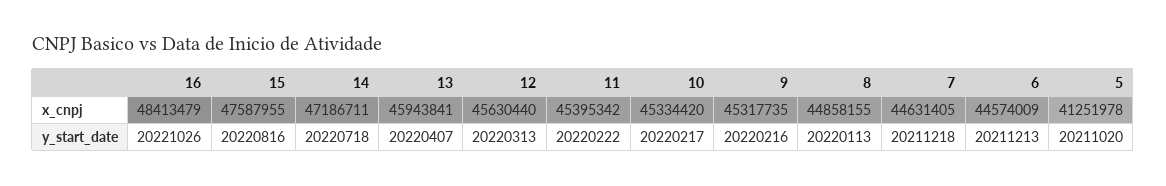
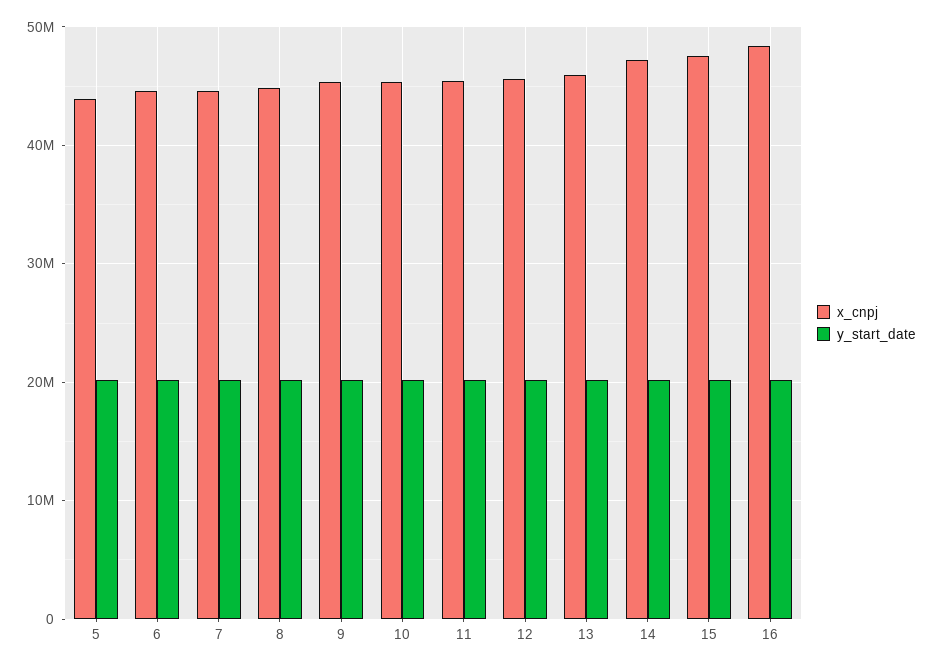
  {
    "x_cnpj": {
      "16": 48413479,
      "15": 47587955,
      "14": 47186711,
      "13": 45943841,
      "12": 45630440,
      "11": 45395342,
      "10": 45334420,
      "9": 45317735,
      "8": 44858155,
      "7": 44631405,
      "6": 44574009,
-     "5": 41251978
+     "5": 44000000
    },
    "y_start_date": {
      "16": 20221026,
      "15": 20220816,
      "14": 20220718,
      "13": 20220407,
      "12": 20220313,
      "11": 20220222,
      "10": 20220217,
      "9": 20220216,
      "8": 20220113,
      "7": 20211218,
      "6": 20211213,
      "5": 20211020
    }
  }

